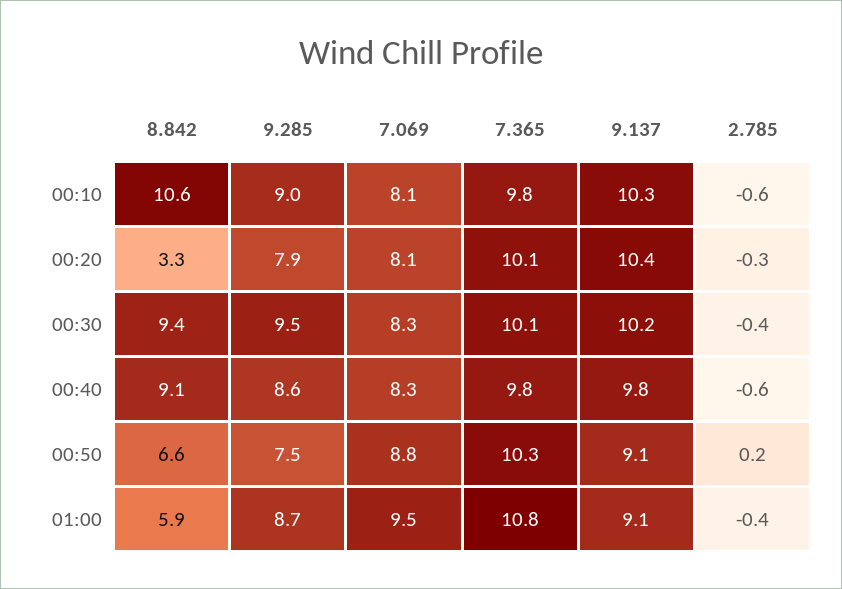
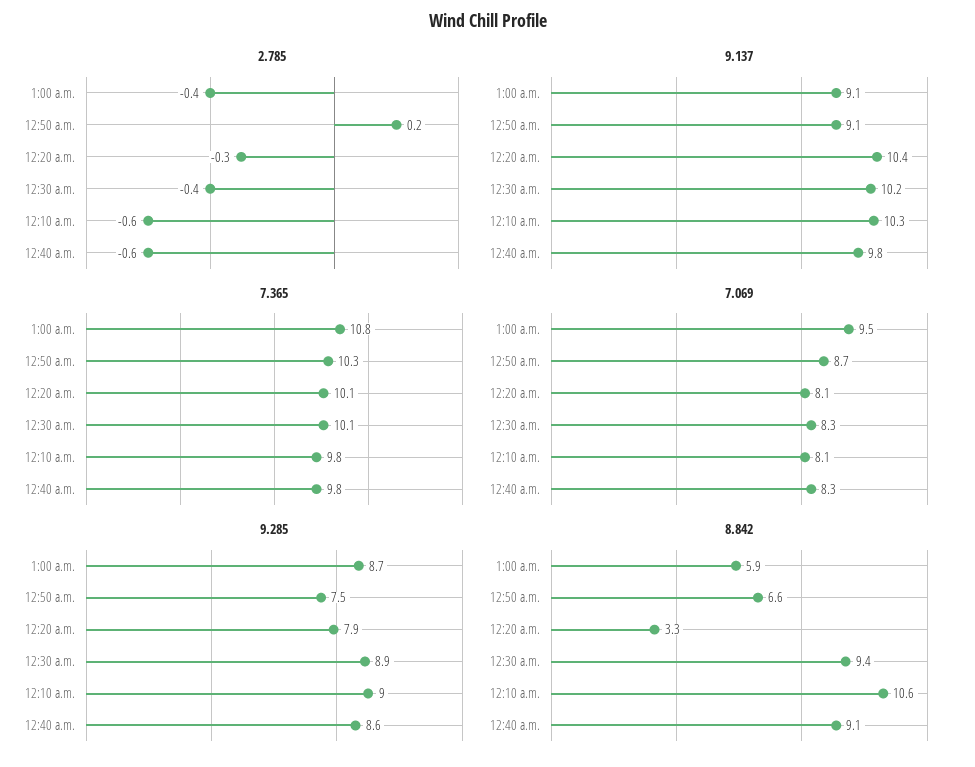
  {
    "8.842": {
      "00:10": 10.6,
      "00:20": 3.3,
      "00:30": 9.4,
      "00:40": 9.1,
      "00:50": 6.6,
      "01:00": 5.9
    },
    "9.285": {
      "00:10": 9,
      "00:20": 7.9,
-     "00:30": 9.5,
+     "00:30": 8.9,
      "00:40": 8.6,
      "00:50": 7.5,
      "01:00": 8.7
    },
    "7.069": {
      "00:10": 8.1,
      "00:20": 8.1,
      "00:30": 8.3,
      "00:40": 8.3,
-     "00:50": 8.8,
+     "00:50": 8.7,
      "01:00": 9.5
    },
    "7.365": {
      "00:10": 9.8,
      "00:20": 10.1,
      "00:30": 10.1,
      "00:40": 9.8,
      "00:50": 10.3,
      "01:00": 10.8
    },
    "9.137": {
      "00:10": 10.3,
      "00:20": 10.4,
      "00:30": 10.2,
      "00:40": 9.8,
      "00:50": 9.1,
      "01:00": 9.1
    },
    "2.785": {
      "00:10": -0.6,
      "00:20": -0.3,
      "00:30": -0.4,
      "00:40": -0.6,
      "00:50": 0.2,
      "01:00": -0.4
    }
  }

